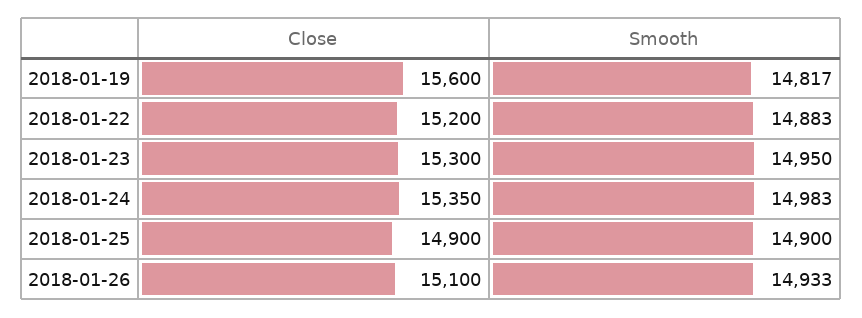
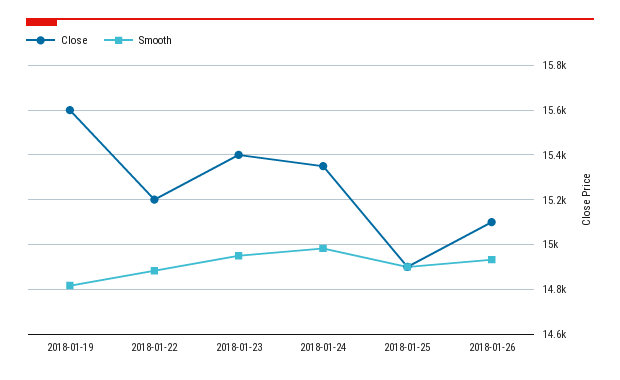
  {
    "Close": {
      "2018-01-19": 15600,
      "2018-01-22": 15200,
-     "2018-01-23": 15300,
+     "2018-01-23": 15400,
      "2018-01-24": 15350,
      "2018-01-25": 14900,
      "2018-01-26": 15100
    },
    "Smooth": {
      "2018-01-19": 14817,
      "2018-01-22": 14883,
      "2018-01-23": 14950,
      "2018-01-24": 14983,
      "2018-01-25": 14900,
      "2018-01-26": 14933
    }
  }

